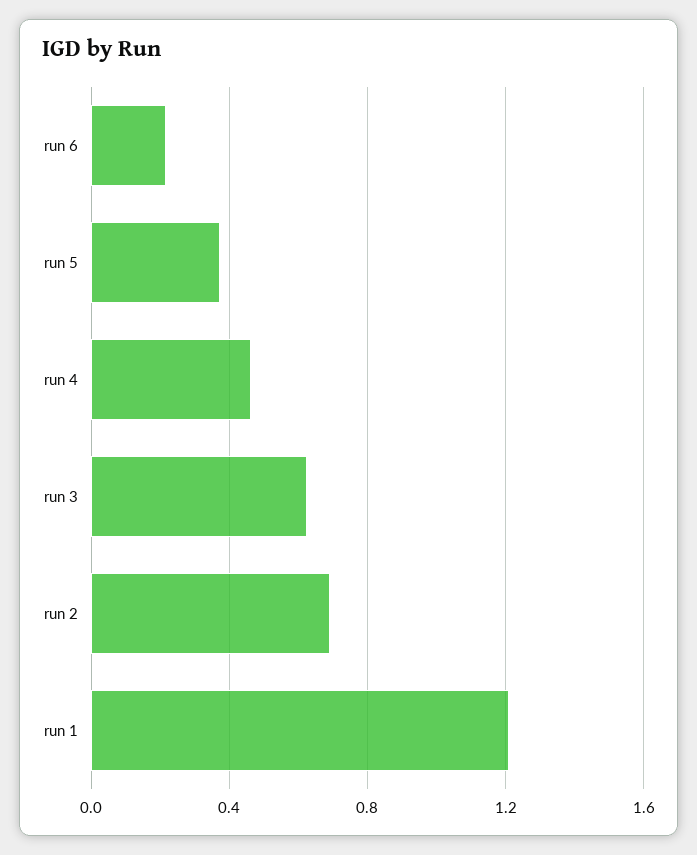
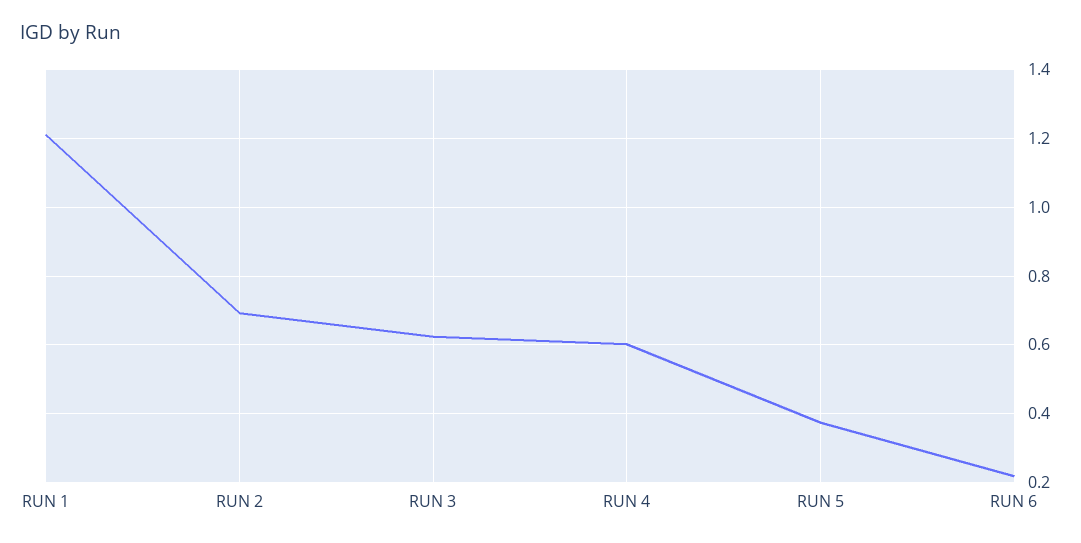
  {
    "run 6": 0.22,
    "run 5": 0.38,
-   "run 4": 0.45,
+   "run 4": 0.6,
    "run 3": 0.62,
    "run 2": 0.7,
    "run 1": 1.22
  }

